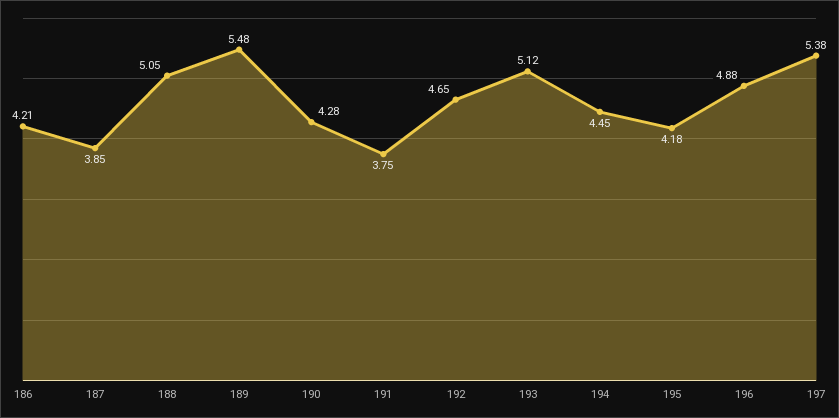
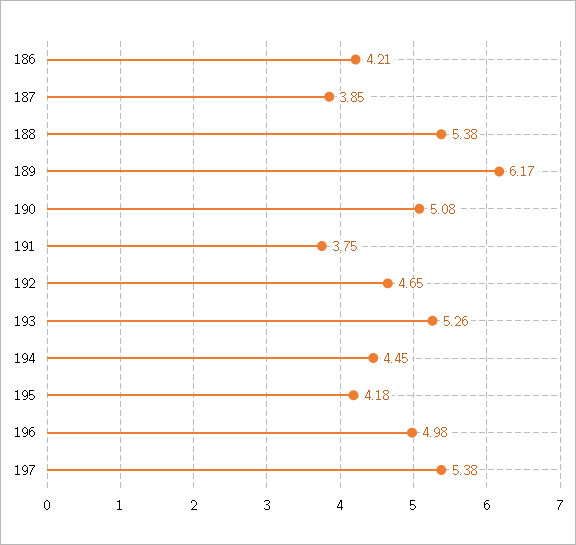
  {
    "186": 4.21,
    "187": 3.85,
-   "188": 5.05,
+   "188": 5.38,
-   "189": 5.48,
+   "189": 6.17,
-   "190": 4.28,
+   "190": 5.08,
    "191": 3.75,
    "192": 4.65,
-   "193": 5.12,
+   "193": 5.26,
    "194": 4.45,
    "195": 4.18,
-   "196": 4.88,
+   "196": 4.98,
    "197": 5.38
  }

